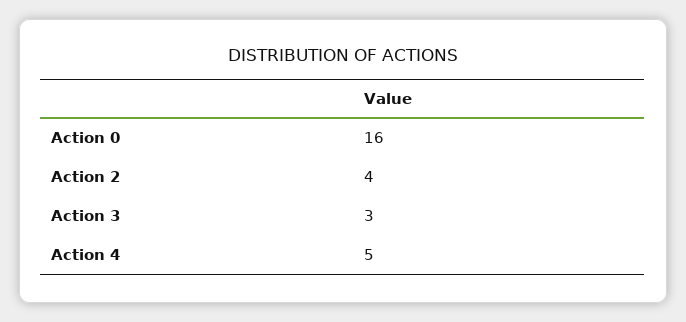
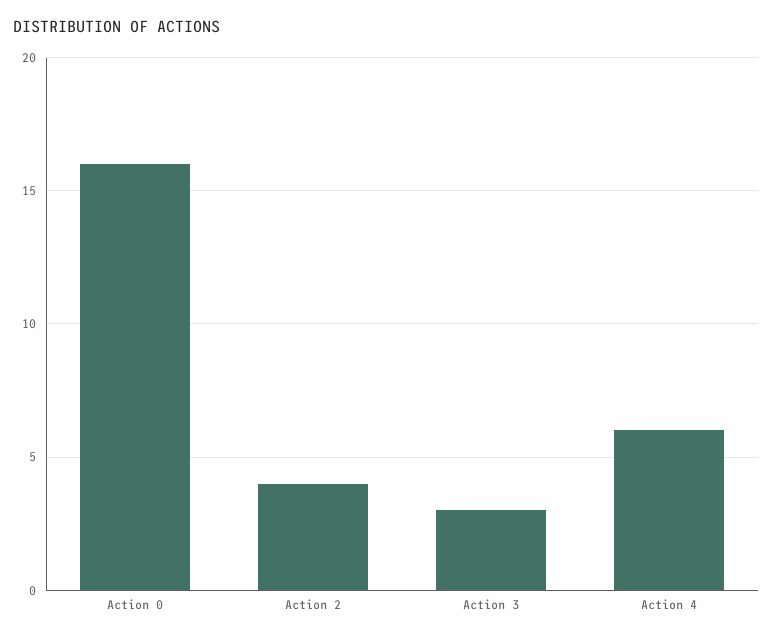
  {
    "Action 0": 16,
    "Action 2": 4,
    "Action 3": 3,
-   "Action 4": 5
+   "Action 4": 6
  }

